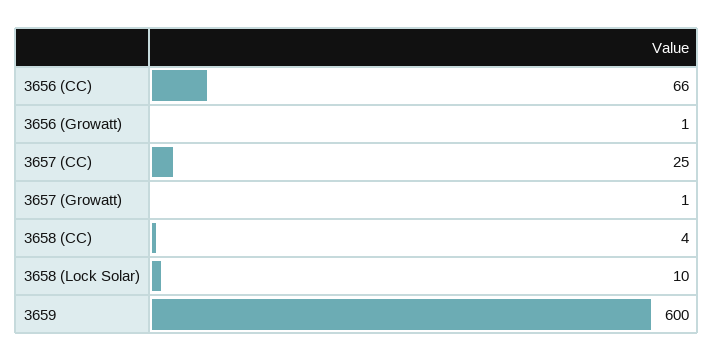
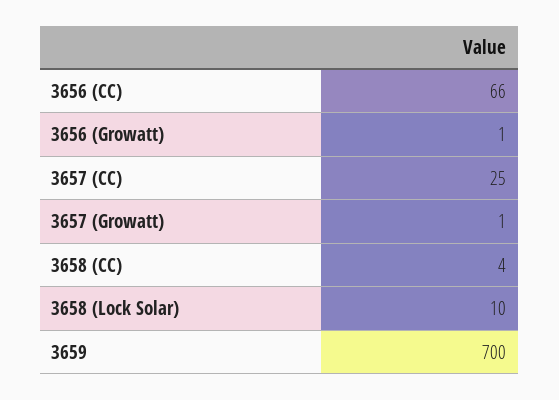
  {
    "3656 (CC)": 66,
    "3656 (Growatt)": 1,
    "3657 (CC)": 25,
    "3657 (Growatt)": 1,
    "3658 (CC)": 4,
    "3658 (Lock Solar)": 10,
-   "3659": 600
+   "3659": 700
  }

